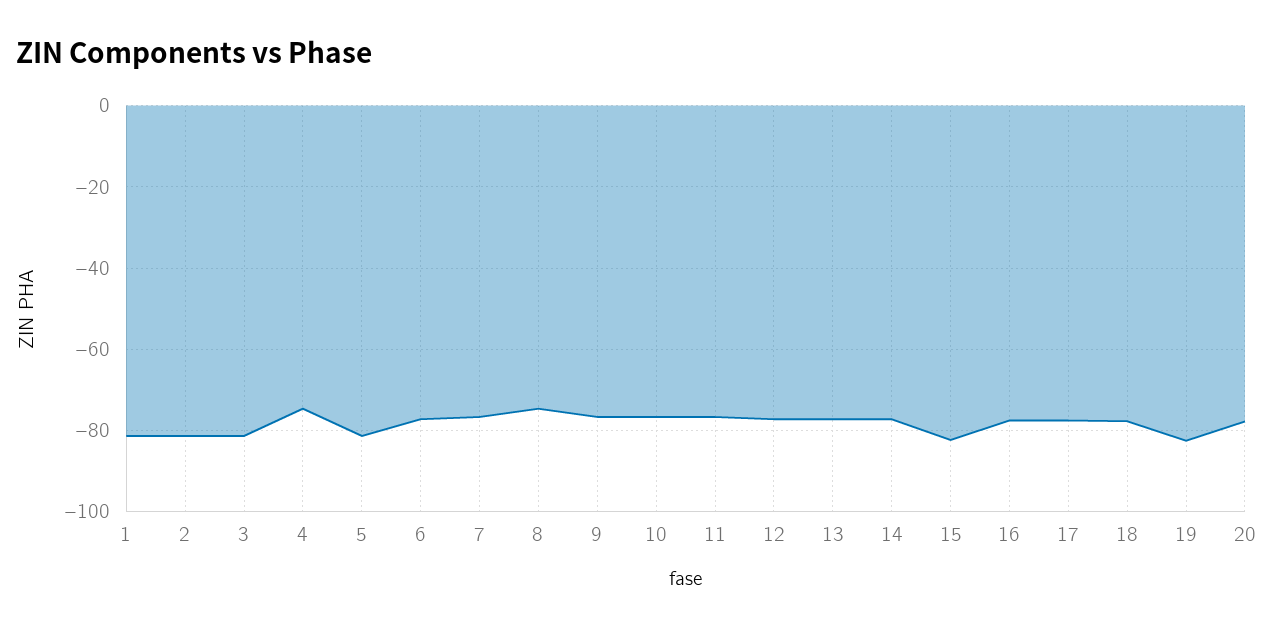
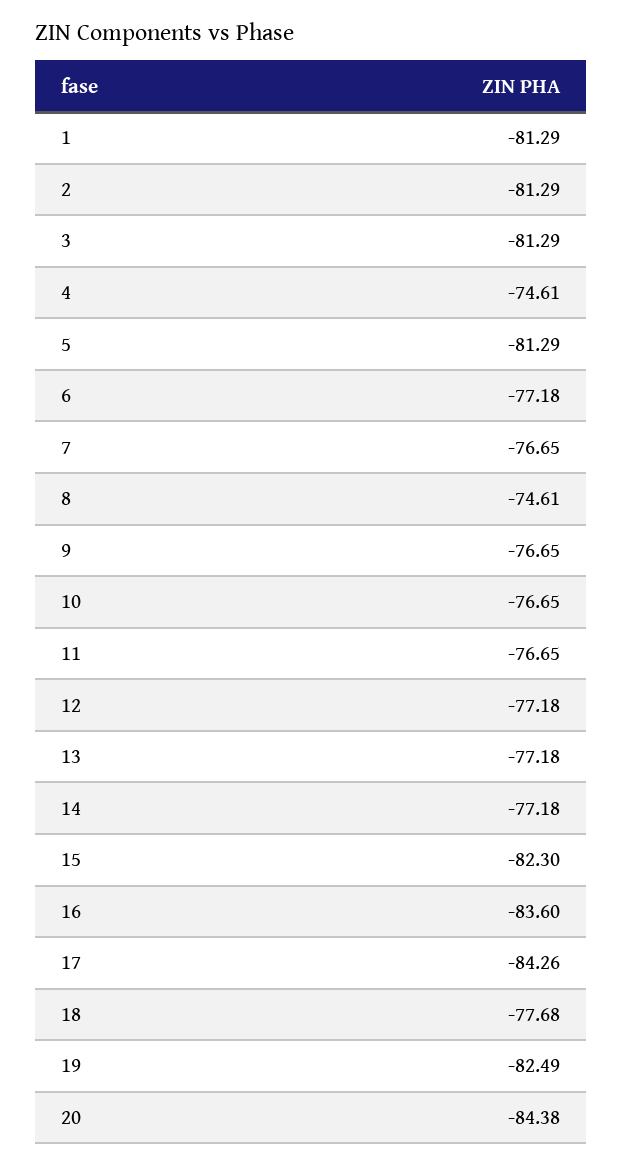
  {
    "1": -81.29,
    "2": -81.29,
    "3": -81.29,
    "4": -74.61,
    "5": -81.29,
    "6": -77.18,
    "7": -76.65,
    "8": -74.61,
    "9": -76.65,
    "10": -76.65,
    "11": -76.65,
    "12": -77.18,
    "13": -77.18,
    "14": -77.18,
    "15": -82.3,
-   "16": -78,
+   "16": -83.6,
-   "17": -78,
+   "17": -84.26,
    "18": -77.68,
    "19": -82.49,
-   "20": -78
+   "20": -84.38
  }

